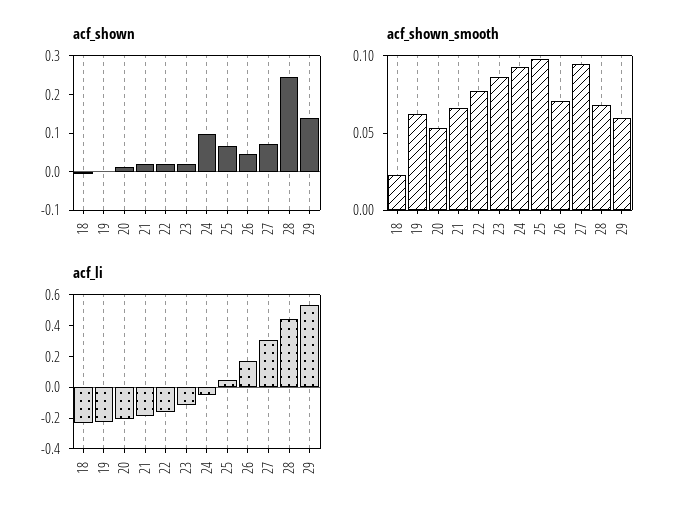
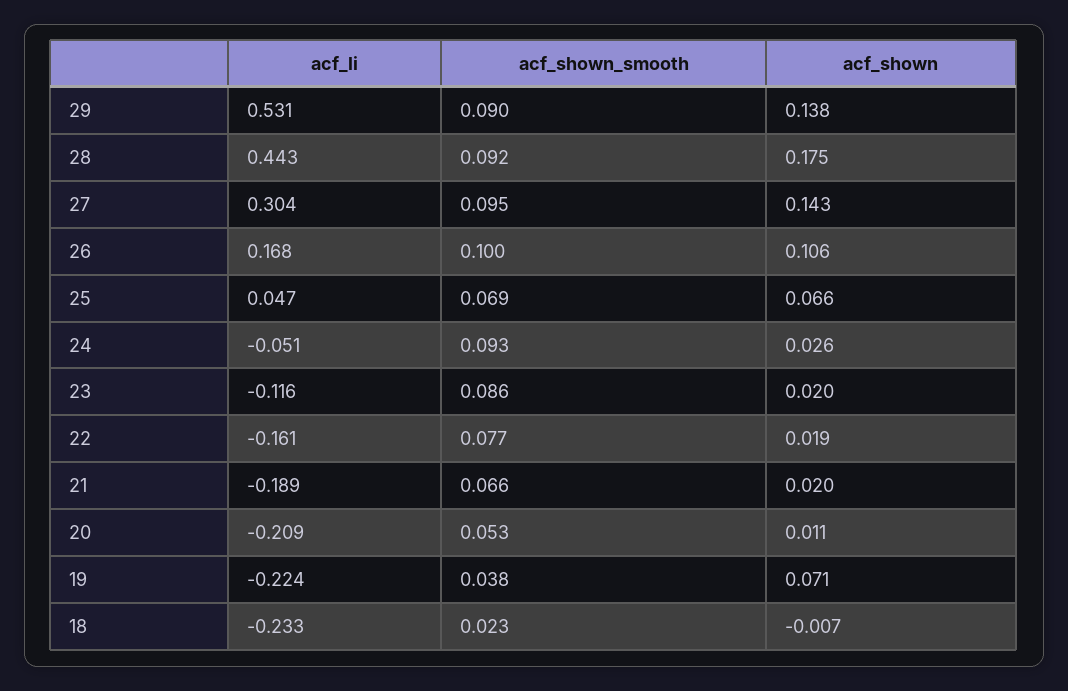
  {
    "acf_shown": {
      "18": -0.007,
-     "19": 0,
+     "19": 0.071,
      "20": 0.011,
      "21": 0.02,
      "22": 0.019,
      "23": 0.02,
-     "24": 0.1,
+     "24": 0.026,
      "25": 0.066,
-     "26": 0.05,
+     "26": 0.106,
-     "27": 0.075,
+     "27": 0.143,
-     "28": 0.25,
+     "28": 0.175,
      "29": 0.138
    },
    "acf_shown_smooth": {
      "18": 0.023,
-     "19": 0.06,
+     "19": 0.038,
      "20": 0.053,
      "21": 0.066,
      "22": 0.077,
      "23": 0.086,
      "24": 0.093,
-     "25": 0.1,
+     "25": 0.069,
-     "26": 0.07,
+     "26": 0.1,
      "27": 0.095,
-     "28": 0.07,
+     "28": 0.092,
-     "29": 0.06
+     "29": 0.09
    },
    "acf_li": {
      "18": -0.233,
      "19": -0.224,
      "20": -0.209,
      "21": -0.189,
      "22": -0.161,
      "23": -0.116,
      "24": -0.051,
      "25": 0.047,
      "26": 0.168,
      "27": 0.304,
      "28": 0.443,
      "29": 0.531
    }
  }

